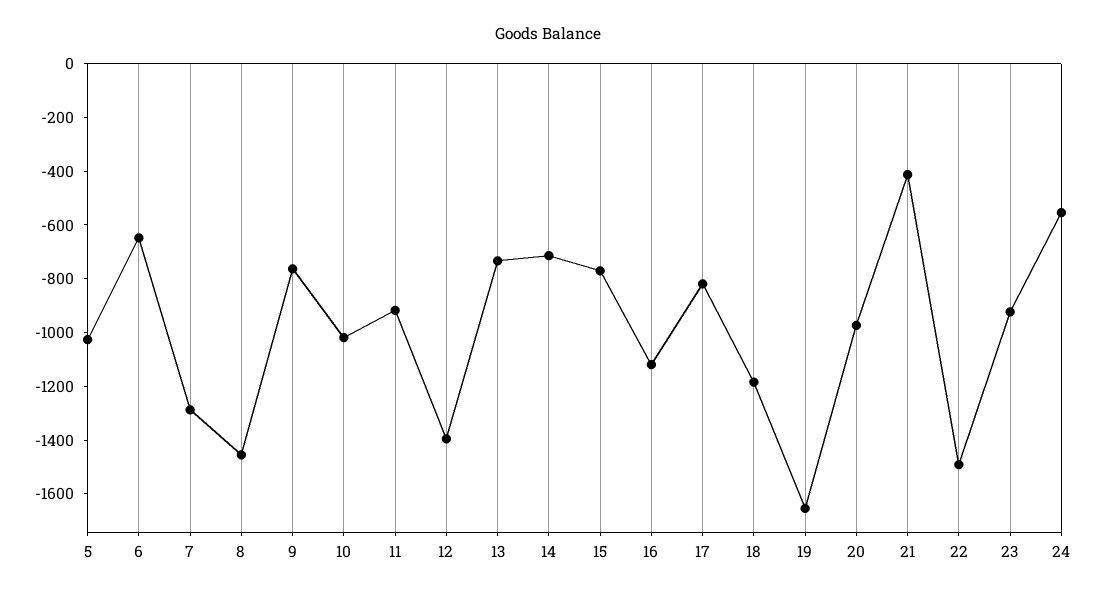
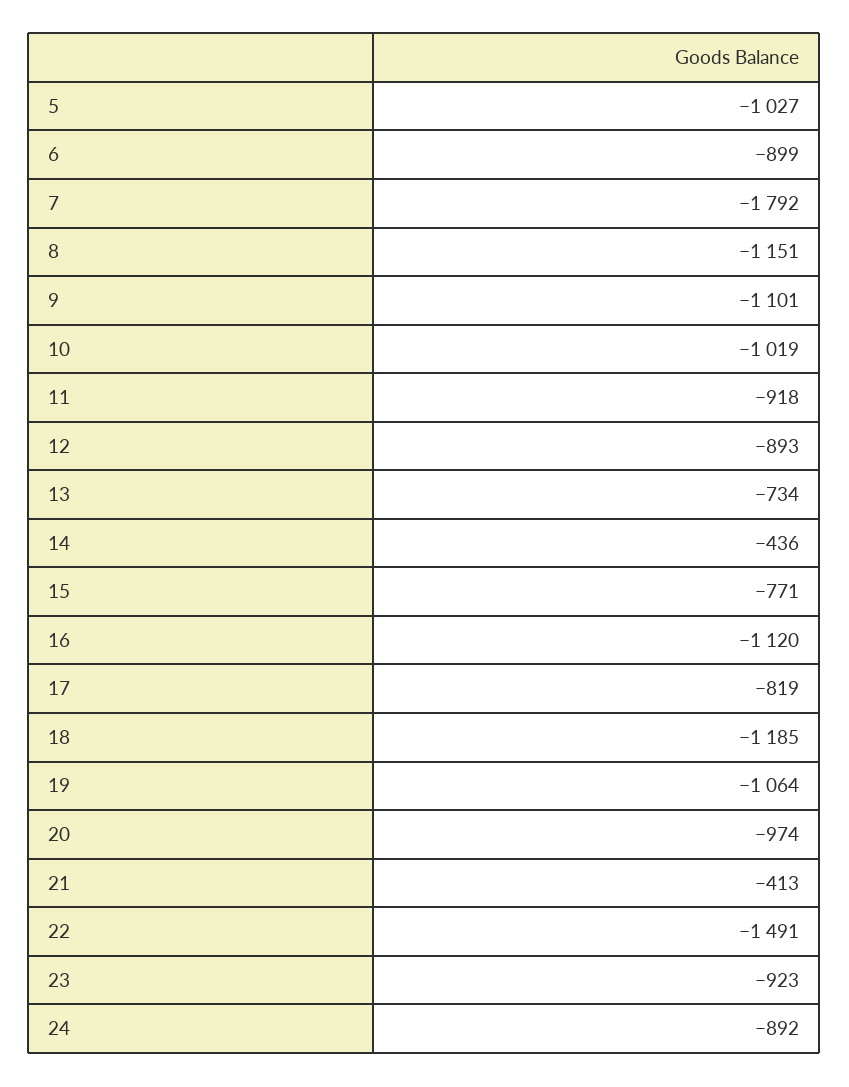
  {
    "5": -1027,
-   "6": -650,
+   "6": -899,
-   "7": -1300,
+   "7": -1792,
-   "8": -1450,
+   "8": -1151,
-   "9": -750,
+   "9": -1101,
    "10": -1019,
    "11": -918,
-   "12": -1400,
+   "12": -893,
    "13": -734,
-   "14": -700,
+   "14": -436,
    "15": -771,
    "16": -1120,
    "17": -819,
    "18": -1185,
-   "19": -1650,
+   "19": -1064,
    "20": -974,
    "21": -413,
    "22": -1491,
    "23": -923,
-   "24": -550
+   "24": -892
  }

